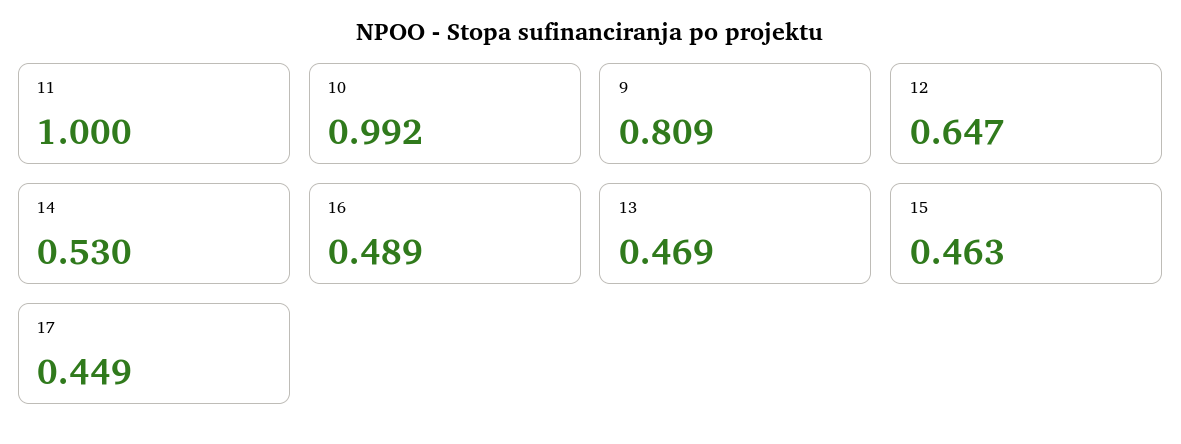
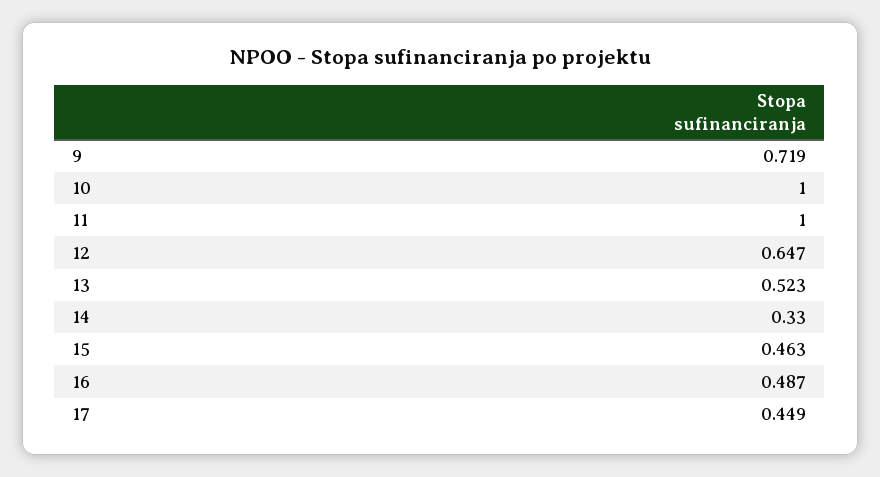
  {
    "11": 1,
-   "10": 0.992,
+   "10": 1,
-   "9": 0.809,
+   "9": 0.719,
    "12": 0.647,
-   "14": 0.53,
+   "14": 0.33,
-   "16": 0.489,
+   "16": 0.487,
-   "13": 0.469,
+   "13": 0.523,
    "15": 0.463,
    "17": 0.449
  }

